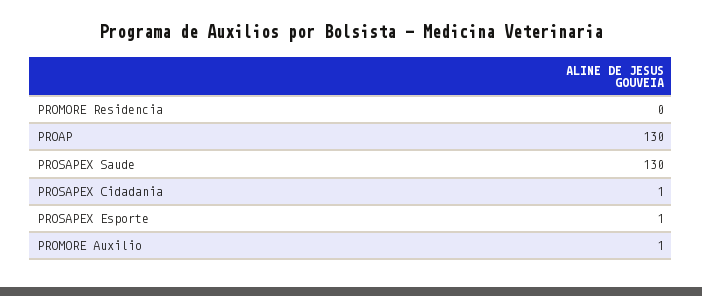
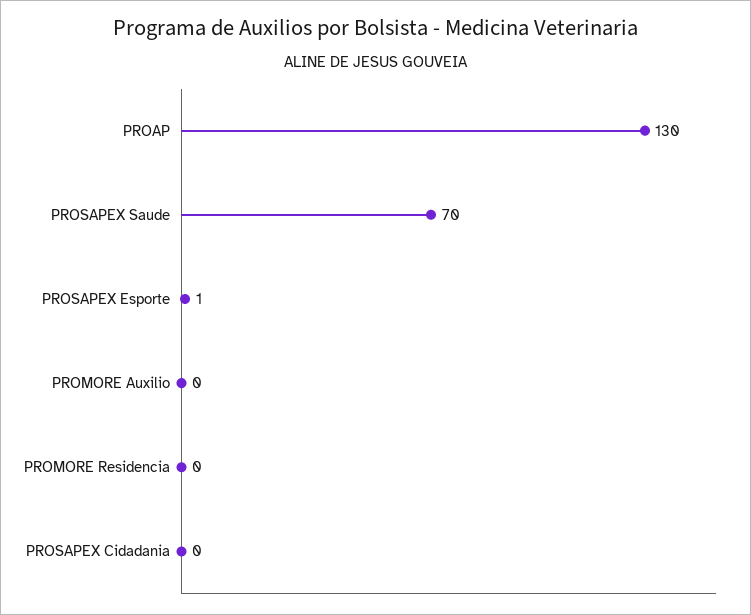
  {
    "PROMORE Residencia": 0,
    "PROAP": 130,
-   "PROSAPEX Saude": 130,
+   "PROSAPEX Saude": 70,
-   "PROSAPEX Cidadania": 1,
+   "PROSAPEX Cidadania": 0,
    "PROSAPEX Esporte": 1,
-   "PROMORE Auxilio": 1
+   "PROMORE Auxilio": 0
  }

